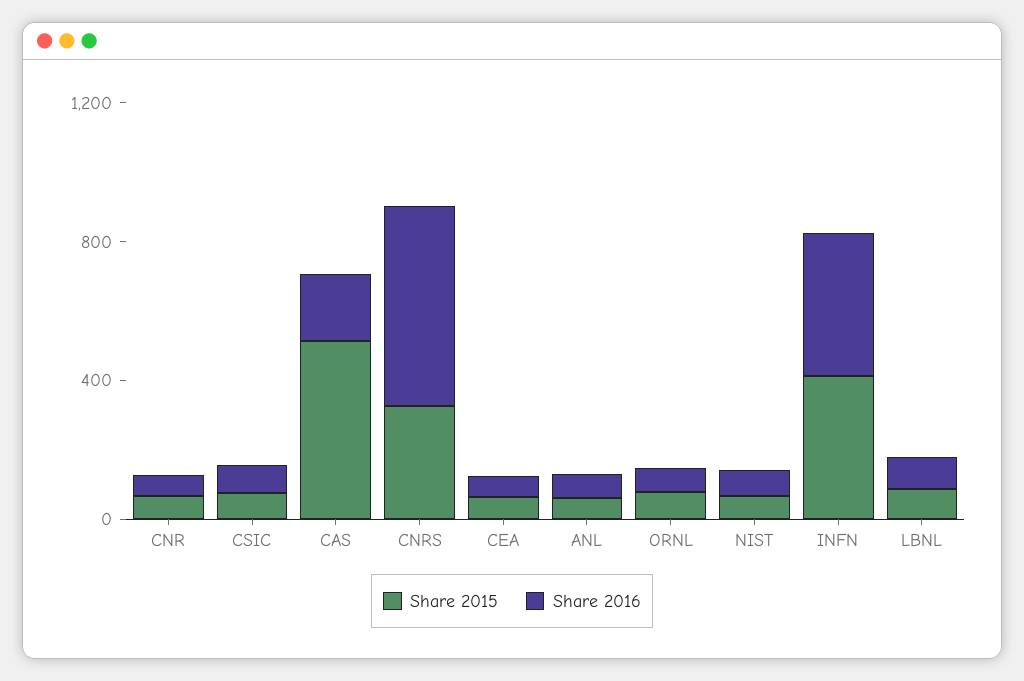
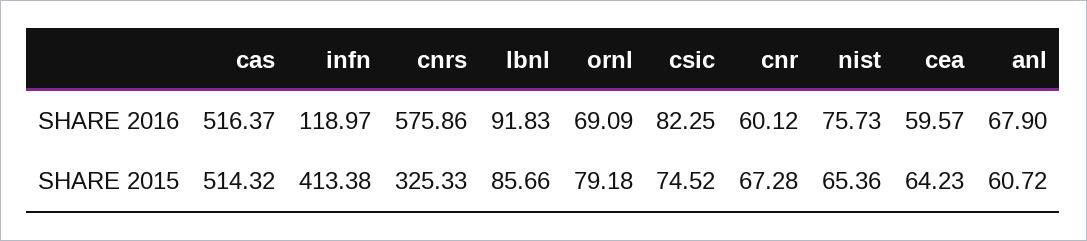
  {
    "Share 2015": {
      "CNR": 67.28,
      "CSIC": 74.52,
      "CAS": 514.32,
      "CNRS": 325.33,
      "CEA": 64.23,
      "ANL": 60.72,
      "ORNL": 79.18,
      "NIST": 65.36,
      "INFN": 413.38,
      "LBNL": 85.66
    },
    "Share 2016": {
      "CNR": 60.12,
      "CSIC": 82.25,
-     "CAS": 200,
+     "CAS": 516.37,
      "CNRS": 575.86,
      "CEA": 59.57,
      "ANL": 67.9,
      "ORNL": 69.09,
      "NIST": 75.73,
-     "INFN": 400,
+     "INFN": 118.97,
      "LBNL": 91.83
    }
  }

